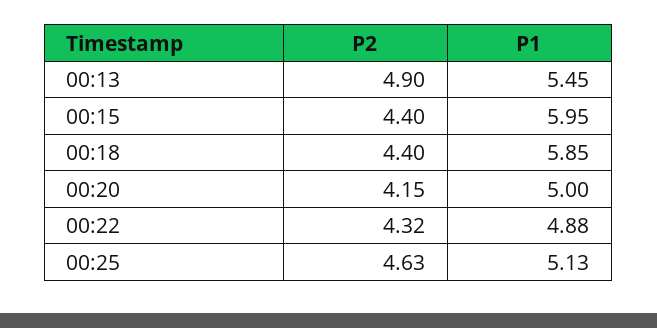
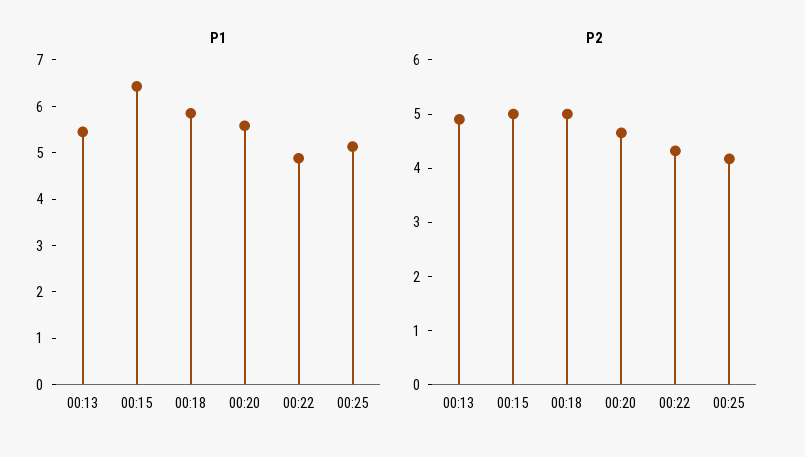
  {
    "P2": {
      "00:13": 4.9,
-     "00:15": 4.4,
+     "00:15": 5,
-     "00:18": 4.4,
+     "00:18": 5,
-     "00:20": 4.15,
+     "00:20": 4.6,
      "00:22": 4.32,
-     "00:25": 4.63
+     "00:25": 4.2
    },
    "P1": {
      "00:13": 5.45,
-     "00:15": 5.95,
+     "00:15": 6.4,
      "00:18": 5.85,
-     "00:20": 5,
+     "00:20": 5.6,
      "00:22": 4.88,
      "00:25": 5.13
    }
  }

